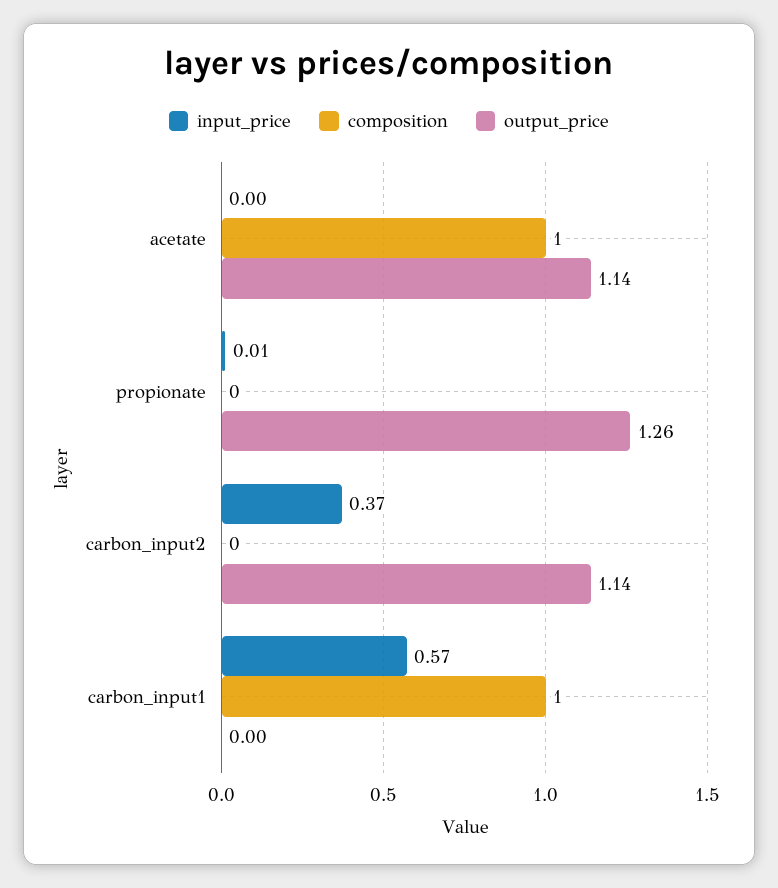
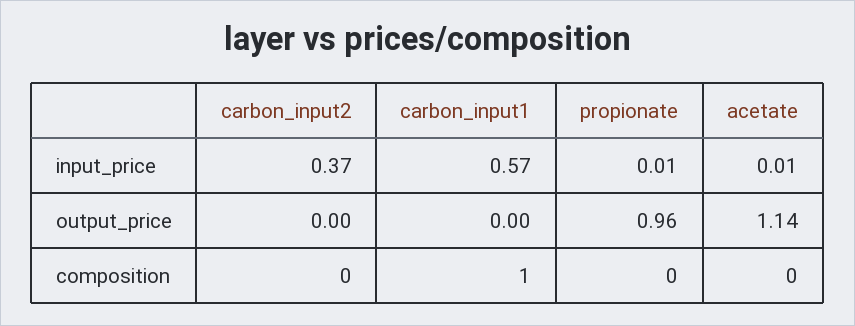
  {
    "input_price": {
-     "acetate": 0,
+     "acetate": 0.01,
      "propionate": 0.01,
      "carbon_input2": 0.37,
      "carbon_input1": 0.57
    },
    "composition": {
-     "acetate": 1,
+     "acetate": 0,
      "propionate": 0,
      "carbon_input2": 0,
      "carbon_input1": 1
    },
    "output_price": {
      "acetate": 1.14,
-     "propionate": 1.26,
+     "propionate": 0.96,
-     "carbon_input2": 1.14,
+     "carbon_input2": 0,
      "carbon_input1": 0
    }
  }

